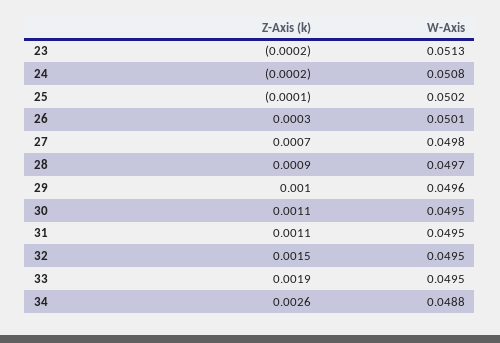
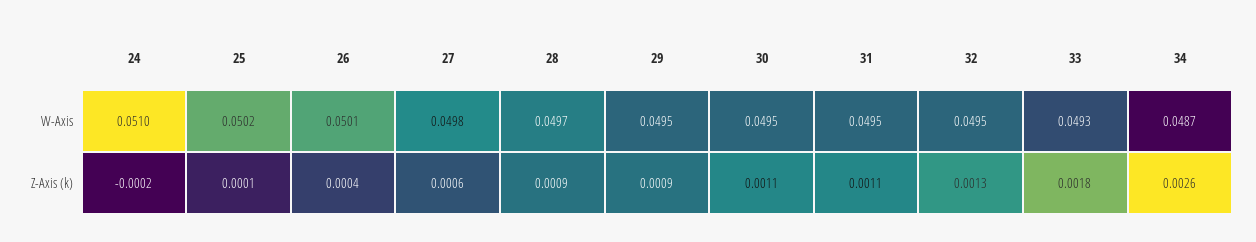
  {
    "Z-Axis (k)": {
-     "23": -0.0002,
      "24": -0.0002,
-     "25": -0.0001,
+     "25": 0.0001,
-     "26": 0.0003,
+     "26": 0.0004,
-     "27": 0.0007,
+     "27": 0.0006,
      "28": 0.0009,
-     "29": 0.001,
+     "29": 0.0009,
      "30": 0.0011,
      "31": 0.0011,
-     "32": 0.0015,
+     "32": 0.0013,
-     "33": 0.0019,
+     "33": 0.0018,
      "34": 0.0026
    },
    "W-Axis": {
-     "23": 0.0513,
-     "24": 0.0508,
+     "24": 0.051,
      "25": 0.0502,
      "26": 0.0501,
      "27": 0.0498,
      "28": 0.0497,
-     "29": 0.0496,
+     "29": 0.0495,
      "30": 0.0495,
      "31": 0.0495,
      "32": 0.0495,
-     "33": 0.0495,
+     "33": 0.0493,
-     "34": 0.0488
+     "34": 0.0487
    }
  }

